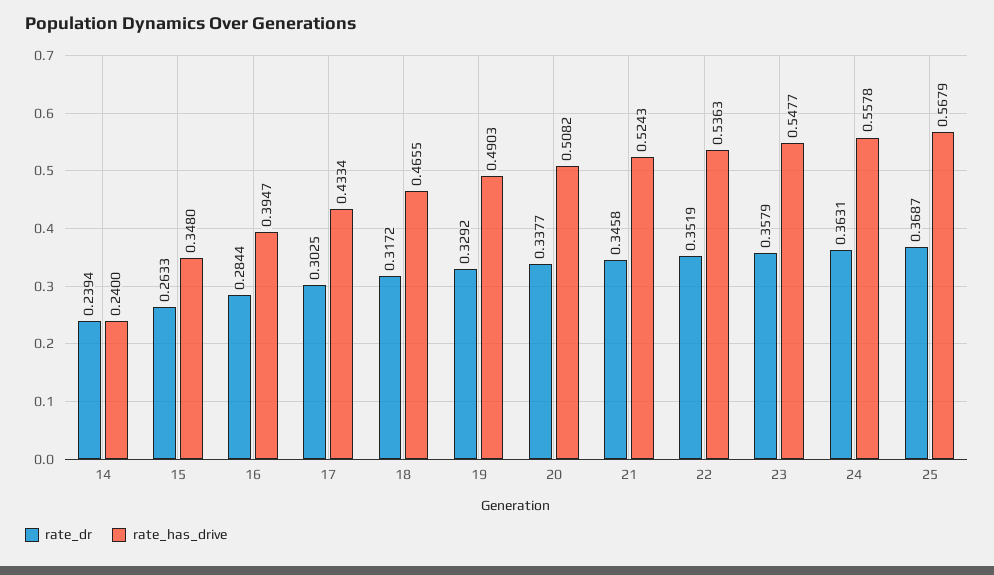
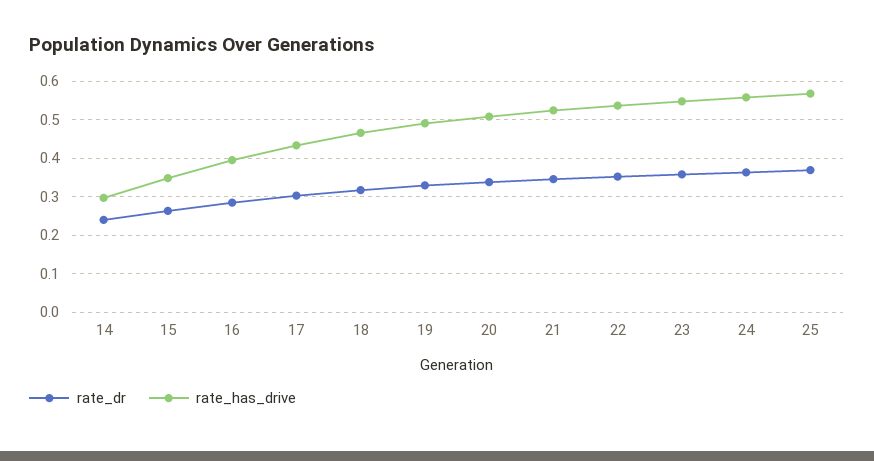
  {
    "rate_dr": {
      "14": 0.2394,
      "15": 0.2633,
      "16": 0.2844,
      "17": 0.3025,
      "18": 0.3172,
      "19": 0.3292,
      "20": 0.3377,
      "21": 0.3458,
      "22": 0.3519,
      "23": 0.3579,
      "24": 0.3631,
      "25": 0.3687
    },
    "rate_has_drive": {
-     "14": 0.24,
+     "14": 0.3,
      "15": 0.348,
      "16": 0.3947,
      "17": 0.4334,
      "18": 0.4655,
      "19": 0.4903,
      "20": 0.5082,
      "21": 0.5243,
      "22": 0.5363,
      "23": 0.5477,
      "24": 0.5578,
      "25": 0.5679
    }
  }

